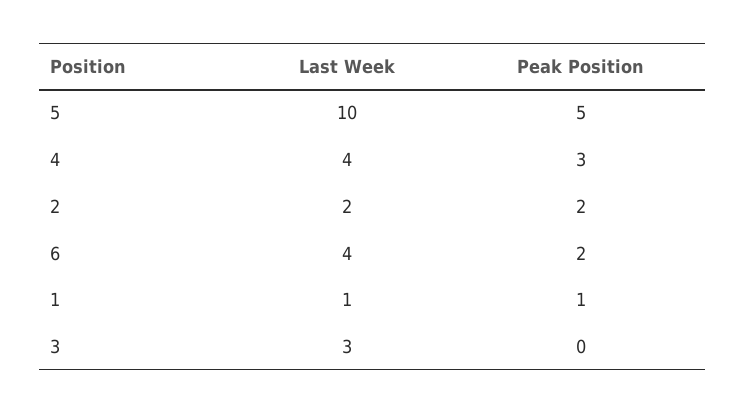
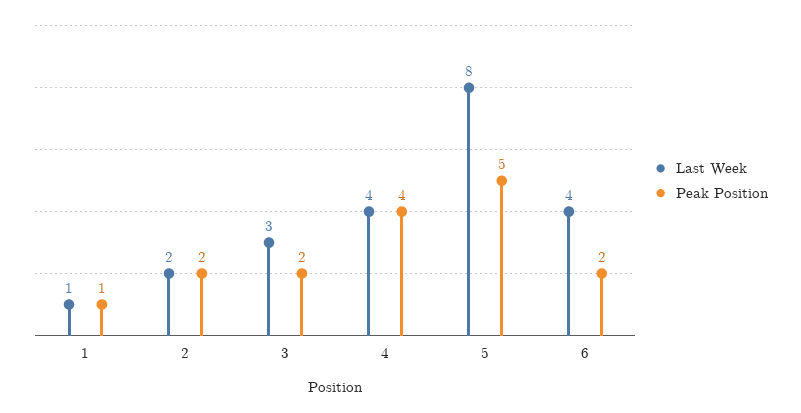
  {
    "Last Week": {
-     "5": 10,
+     "5": 8,
      "4": 4,
      "2": 2,
      "6": 4,
      "1": 1,
      "3": 3
    },
    "Peak Position": {
      "5": 5,
-     "4": 3,
+     "4": 4,
      "2": 2,
      "6": 2,
      "1": 1,
-     "3": 0
+     "3": 2
    }
  }

